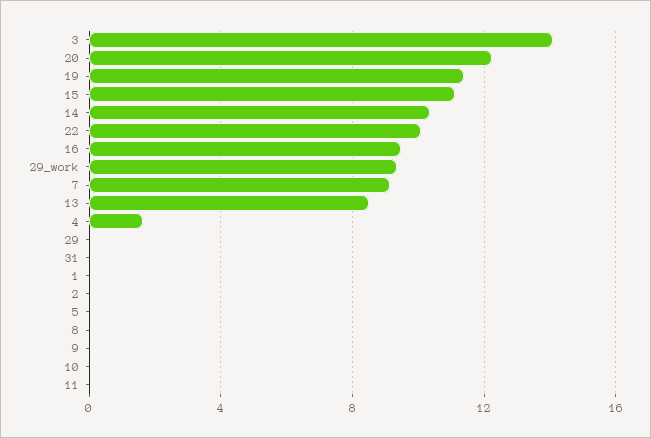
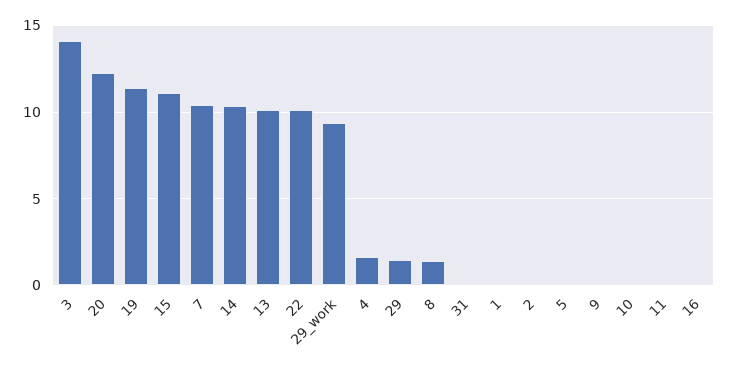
  {
    "3": 14,
    "20": 12,
    "19": 11.5,
    "15": 11,
    "14": 10.5,
    "22": 10,
-   "16": 9.5,
+   "16": 0,
    "29_work": 9.5,
-   "7": 9,
+   "7": 10.5,
-   "13": 8.5,
+   "13": 10,
    "4": 1.5,
-   "29": 0,
+   "29": 1.5,
    "31": 0,
    "1": 0,
    "2": 0,
    "5": 0,
-   "8": 0,
+   "8": 1.5,
    "9": 0,
    "10": 0,
    "11": 0
  }

